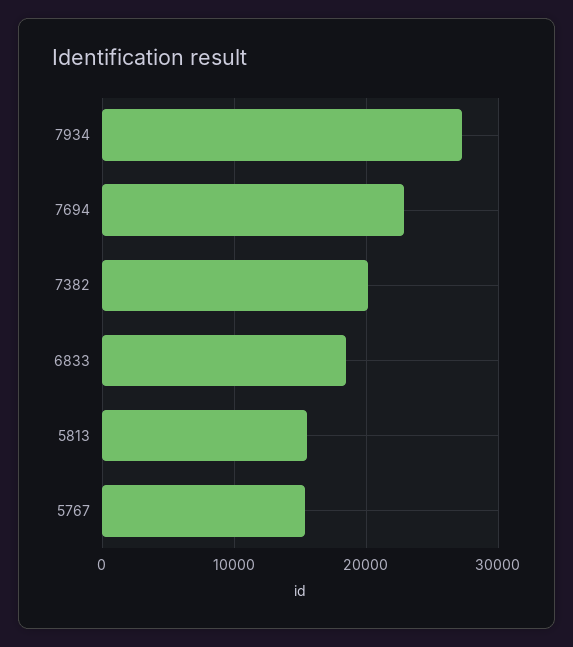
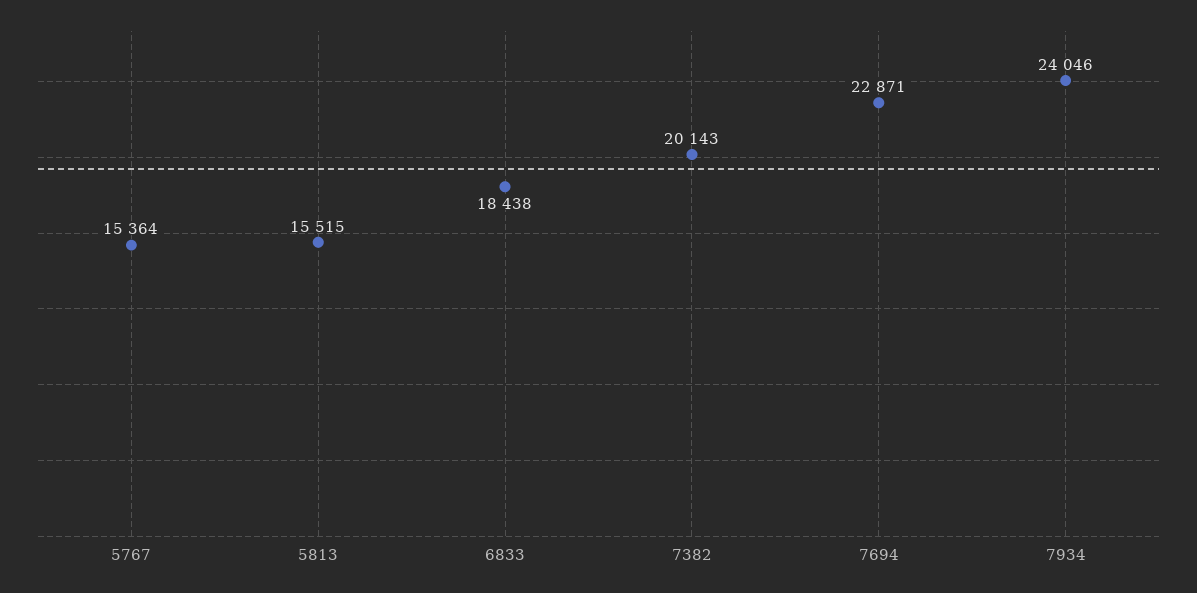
  {
-   "7934": 27000,
+   "7934": 24046,
    "7694": 22871,
    "7382": 20143,
    "6833": 18438,
    "5813": 15515,
    "5767": 15364
  }

